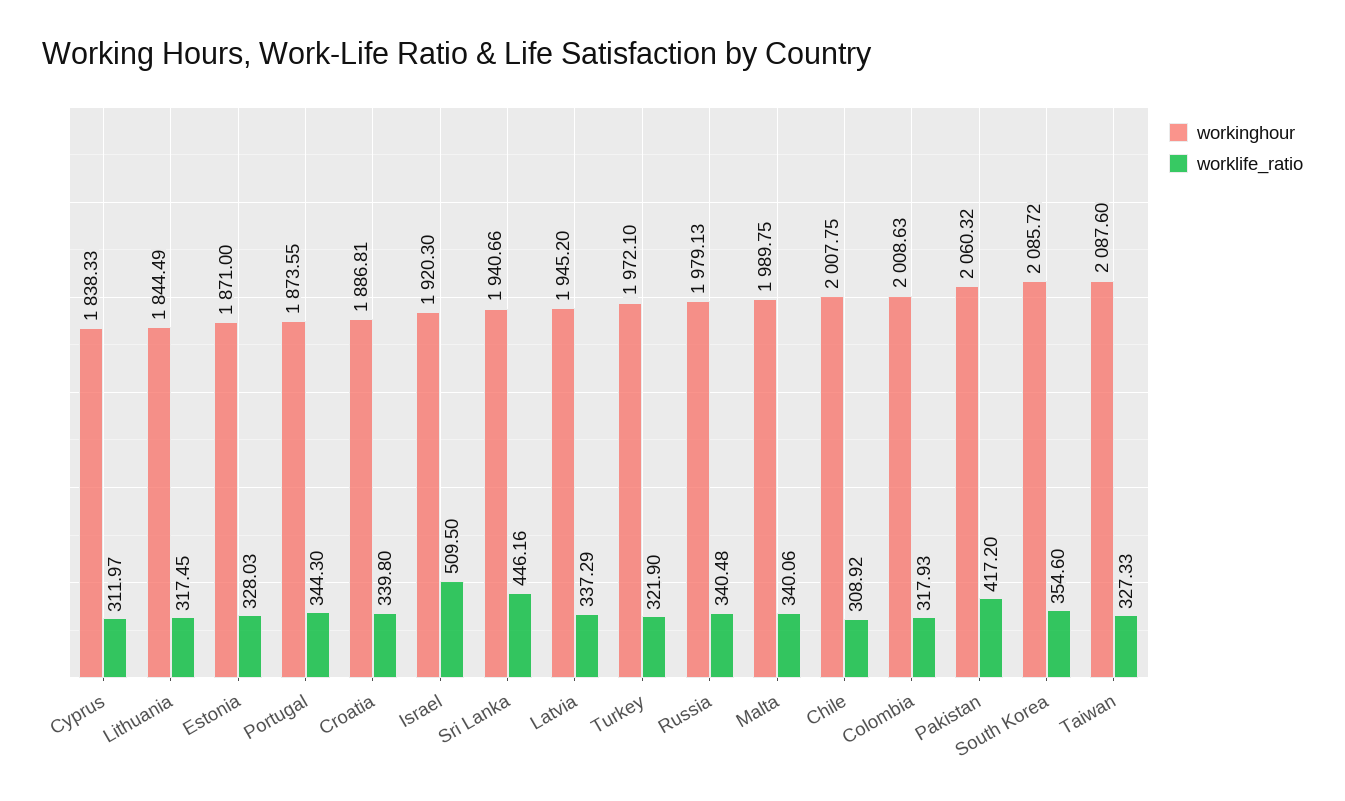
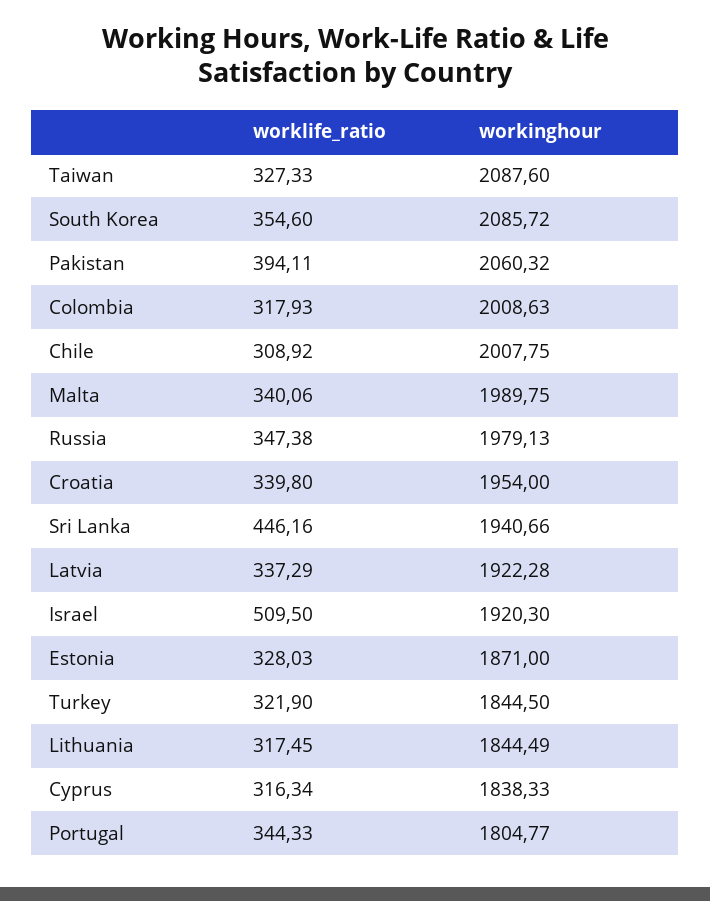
  {
    "workinghour": {
      "Cyprus": 1838.33,
      "Lithuania": 1844.49,
      "Estonia": 1871,
-     "Portugal": 1873.55,
+     "Portugal": 1804.77,
-     "Croatia": 1886.81,
+     "Croatia": 1954,
      "Israel": 1920.3,
      "Sri Lanka": 1940.66,
-     "Latvia": 1945.2,
+     "Latvia": 1922.28,
-     "Turkey": 1972.1,
+     "Turkey": 1844.5,
      "Russia": 1979.13,
      "Malta": 1989.75,
      "Chile": 2007.75,
      "Colombia": 2008.63,
      "Pakistan": 2060.32,
      "South Korea": 2085.72,
      "Taiwan": 2087.6
    },
    "worklife_ratio": {
-     "Cyprus": 311.97,
+     "Cyprus": 316.34,
      "Lithuania": 317.45,
      "Estonia": 328.03,
-     "Portugal": 344.3,
+     "Portugal": 344.33,
      "Croatia": 339.8,
      "Israel": 509.5,
      "Sri Lanka": 446.16,
      "Latvia": 337.29,
      "Turkey": 321.9,
-     "Russia": 340.48,
+     "Russia": 347.38,
      "Malta": 340.06,
      "Chile": 308.92,
      "Colombia": 317.93,
-     "Pakistan": 417.2,
+     "Pakistan": 394.11,
      "South Korea": 354.6,
      "Taiwan": 327.33
    }
  }

